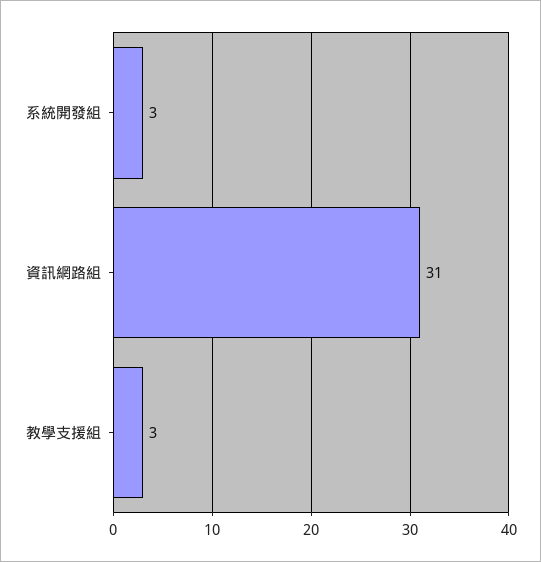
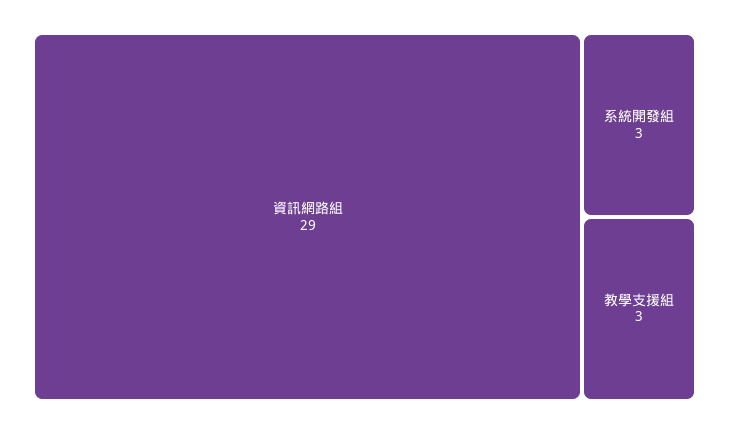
  {
    "系統開發組": 3,
-   "資訊網路組": 31,
+   "資訊網路組": 29,
    "教學支援組": 3
  }

